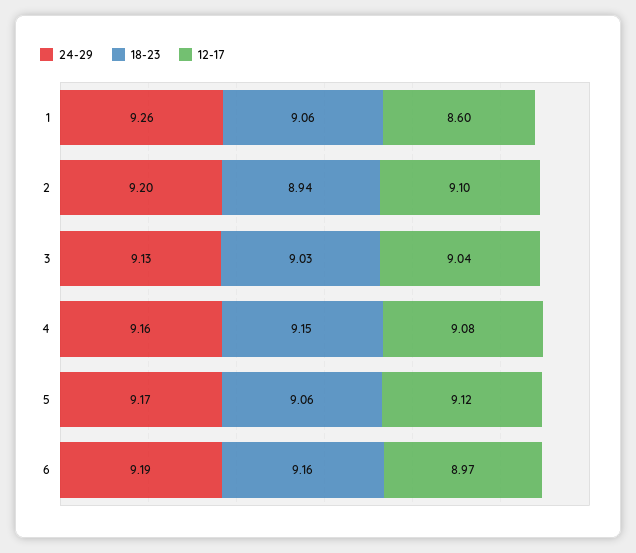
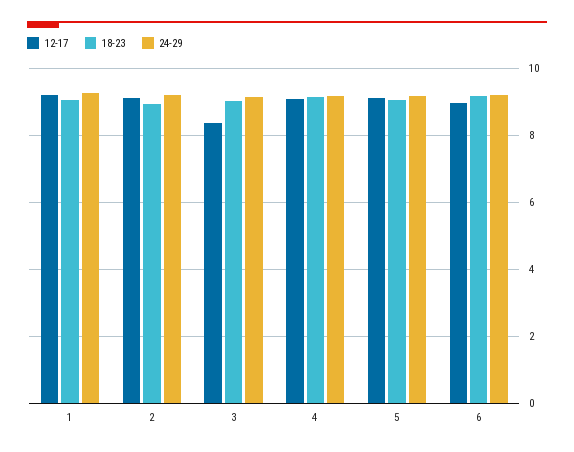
  {
    "24-29": {
      "1": 9.26,
      "2": 9.2,
      "3": 9.13,
      "4": 9.16,
      "5": 9.17,
      "6": 9.19
    },
    "18-23": {
      "1": 9.06,
      "2": 8.94,
      "3": 9.03,
      "4": 9.15,
      "5": 9.06,
      "6": 9.16
    },
    "12-17": {
-     "1": 8.6,
+     "1": 9.2,
      "2": 9.1,
-     "3": 9.04,
+     "3": 8.4,
      "4": 9.08,
      "5": 9.12,
      "6": 8.97
    }
  }

